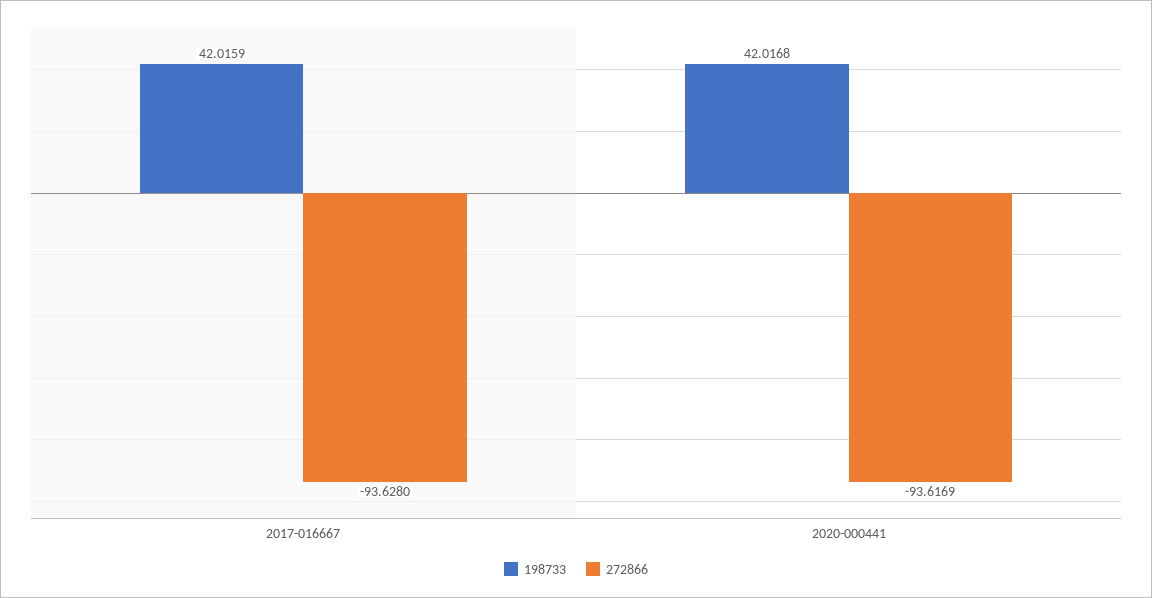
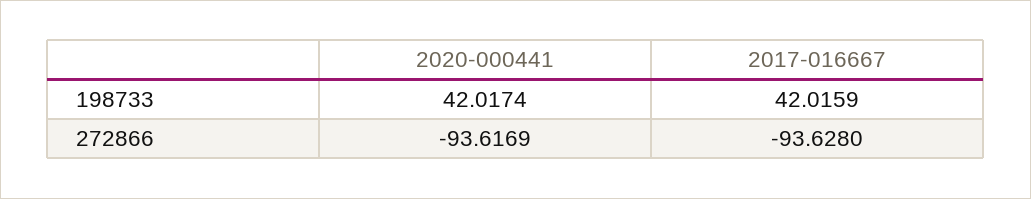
  {
    "198733": {
      "2017-016667": 42.0159,
-     "2020-000441": 42.0168
+     "2020-000441": 42.0174
    },
    "272866": {
      "2017-016667": -93.628,
      "2020-000441": -93.6169
    }
  }

